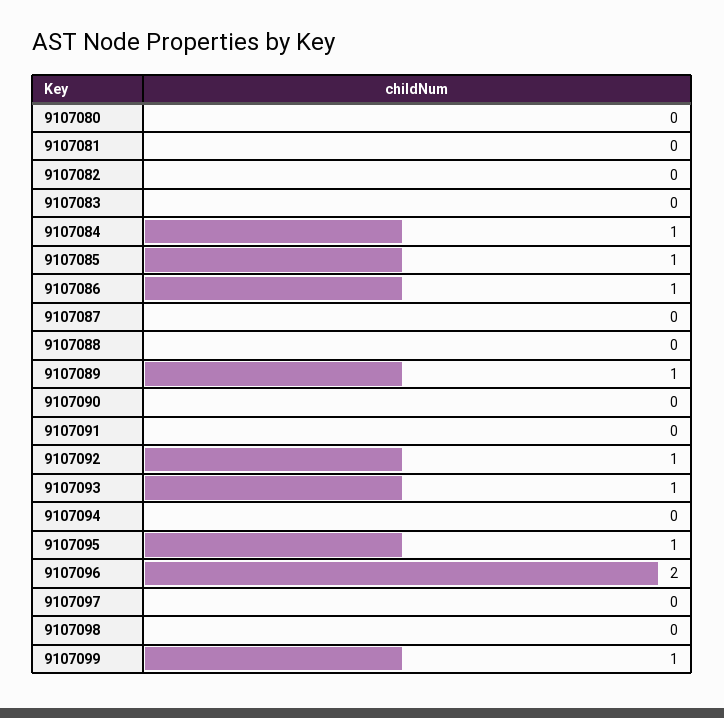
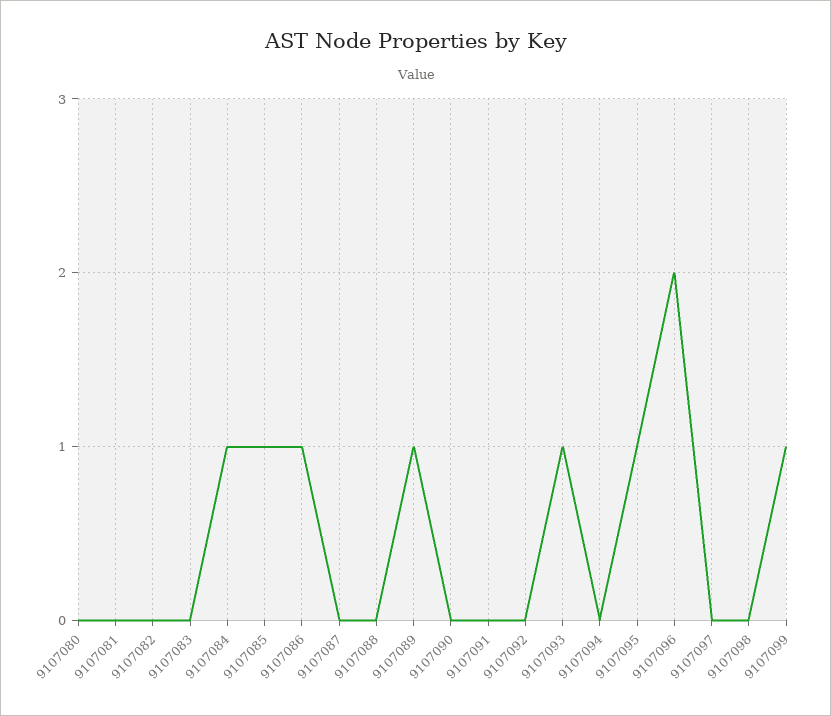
  {
    "9107080": 0,
    "9107081": 0,
    "9107082": 0,
    "9107083": 0,
    "9107084": 1,
    "9107085": 1,
    "9107086": 1,
    "9107087": 0,
    "9107088": 0,
    "9107089": 1,
    "9107090": 0,
    "9107091": 0,
-   "9107092": 1,
+   "9107092": 0,
    "9107093": 1,
    "9107094": 0,
    "9107095": 1,
    "9107096": 2,
    "9107097": 0,
    "9107098": 0,
    "9107099": 1
  }

